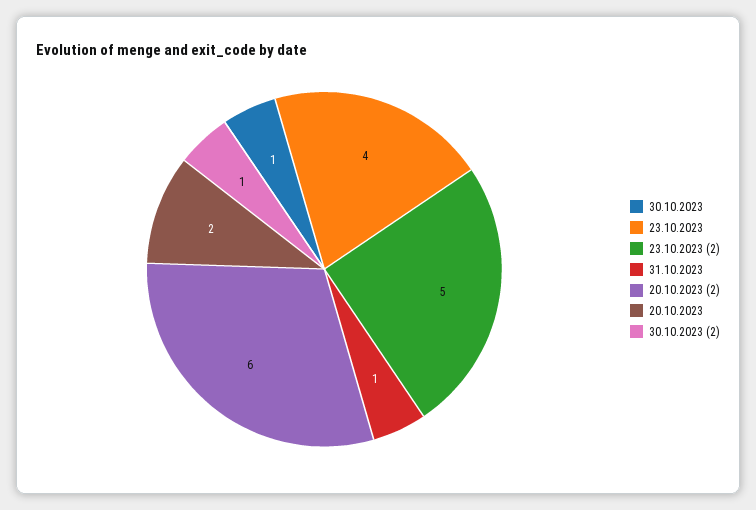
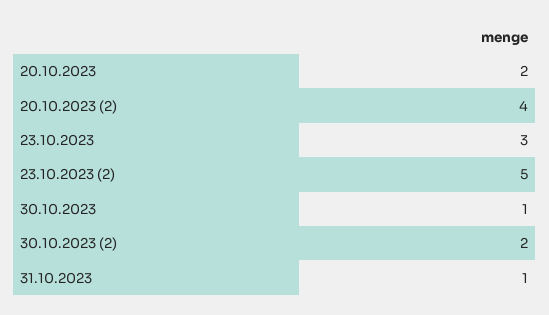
  {
    "30.10.2023": 1,
-   "23.10.2023": 4,
+   "23.10.2023": 3,
    "23.10.2023 (2)": 5,
    "31.10.2023": 1,
-   "20.10.2023 (2)": 6,
+   "20.10.2023 (2)": 4,
    "20.10.2023": 2,
-   "30.10.2023 (2)": 1
+   "30.10.2023 (2)": 2
  }

